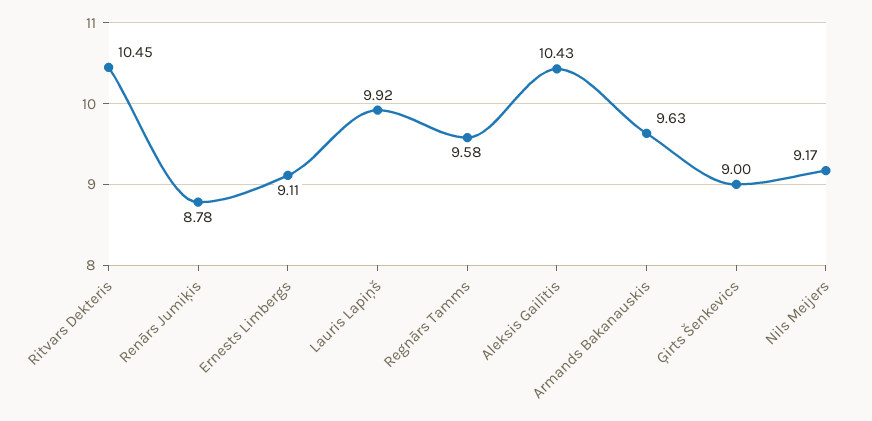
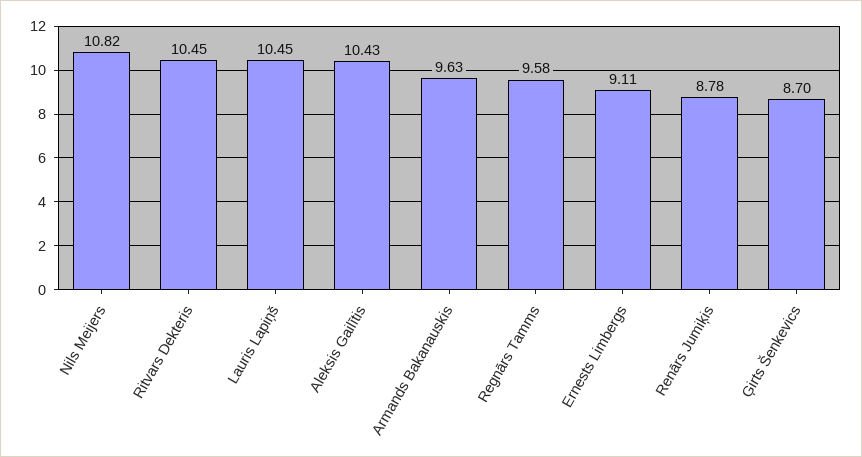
  {
    "Ritvars Dekteris": 10.45,
    "Renārs Jumiķis": 8.78,
    "Ernests Limbergs": 9.11,
-   "Lauris Lapiņš": 9.92,
+   "Lauris Lapiņš": 10.45,
    "Regnārs Tamms": 9.58,
    "Aleksis Gailītis": 10.43,
    "Armands Bakanauskis": 9.63,
-   "Ģirts Šenkevics": 9,
+   "Ģirts Šenkevics": 8.7,
-   "Nils Meijers": 9.17
+   "Nils Meijers": 10.82
  }

